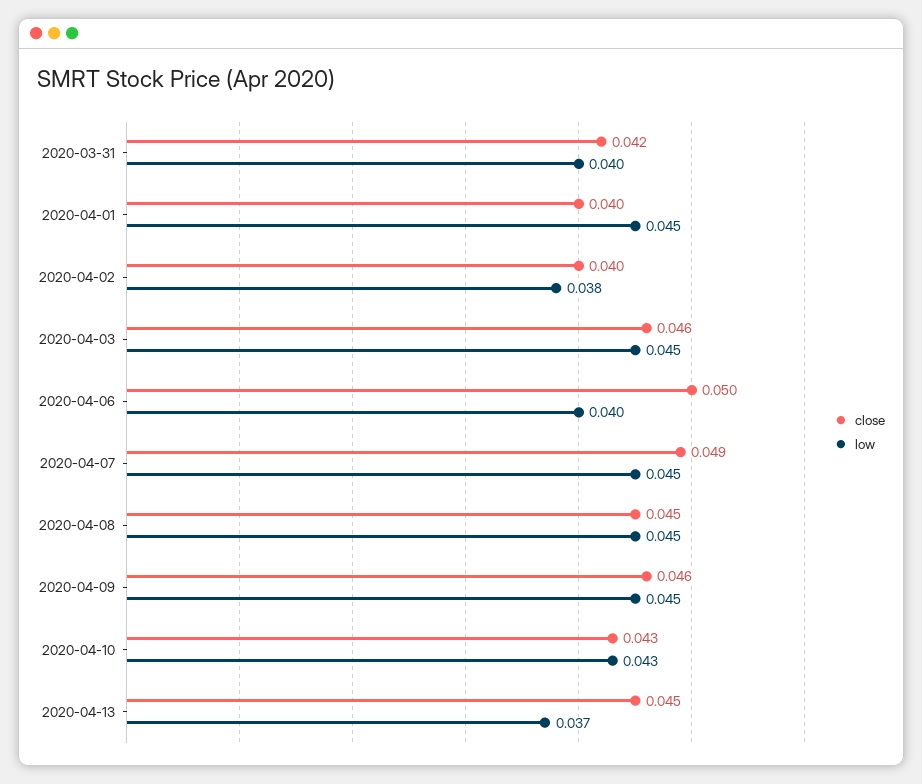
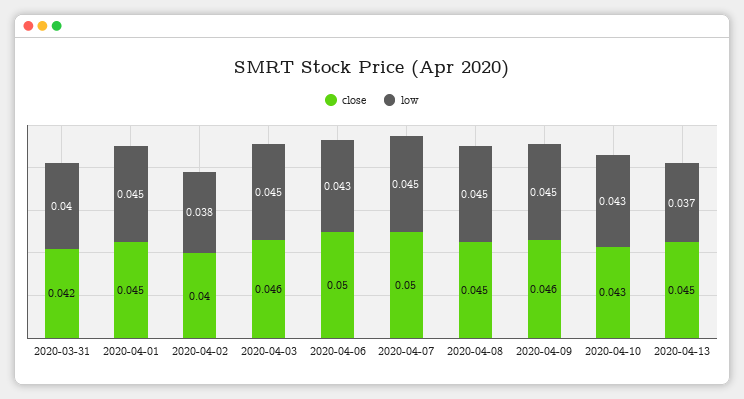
  {
    "close": {
      "2020-03-31": 0.042,
-     "2020-04-01": 0.04,
+     "2020-04-01": 0.045,
      "2020-04-02": 0.04,
      "2020-04-03": 0.046,
      "2020-04-06": 0.05,
-     "2020-04-07": 0.049,
+     "2020-04-07": 0.05,
      "2020-04-08": 0.045,
      "2020-04-09": 0.046,
      "2020-04-10": 0.043,
      "2020-04-13": 0.045
    },
    "low": {
      "2020-03-31": 0.04,
      "2020-04-01": 0.045,
      "2020-04-02": 0.038,
      "2020-04-03": 0.045,
-     "2020-04-06": 0.04,
+     "2020-04-06": 0.043,
      "2020-04-07": 0.045,
      "2020-04-08": 0.045,
      "2020-04-09": 0.045,
      "2020-04-10": 0.043,
      "2020-04-13": 0.037
    }
  }

